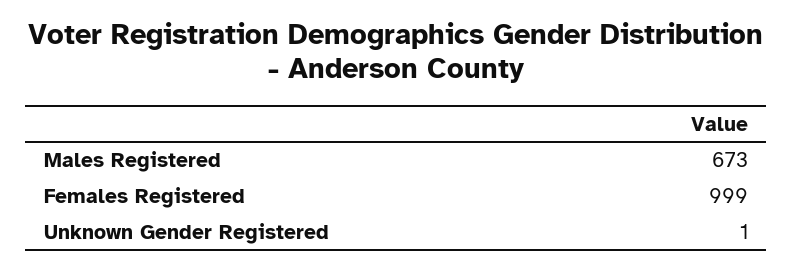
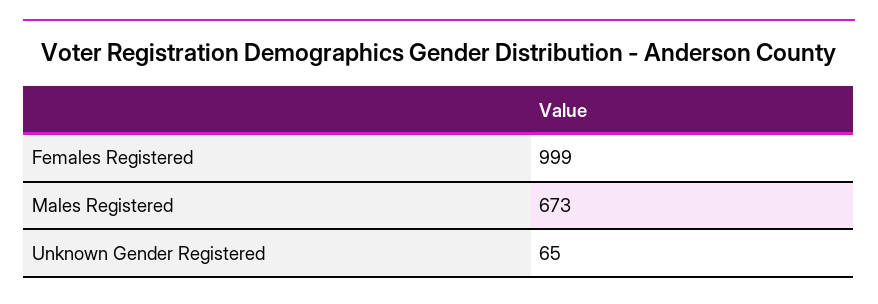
  {
    "Males Registered": 673,
    "Females Registered": 999,
-   "Unknown Gender Registered": 1
+   "Unknown Gender Registered": 65
  }

